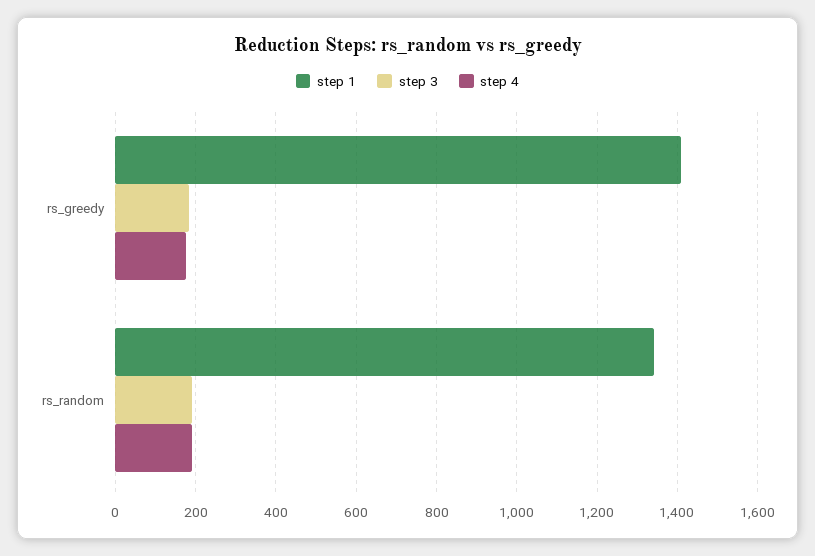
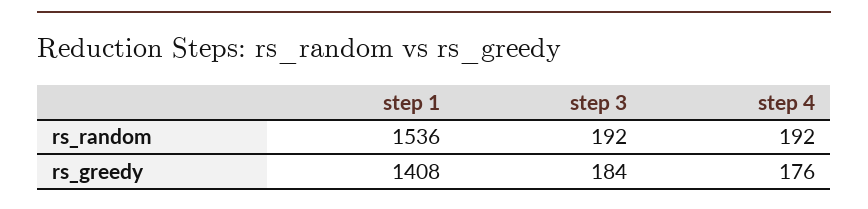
  {
    "step 1": {
      "rs_greedy": 1408,
-     "rs_random": 1340
+     "rs_random": 1536
    },
    "step 3": {
      "rs_greedy": 184,
      "rs_random": 192
    },
    "step 4": {
      "rs_greedy": 176,
      "rs_random": 192
    }
  }

